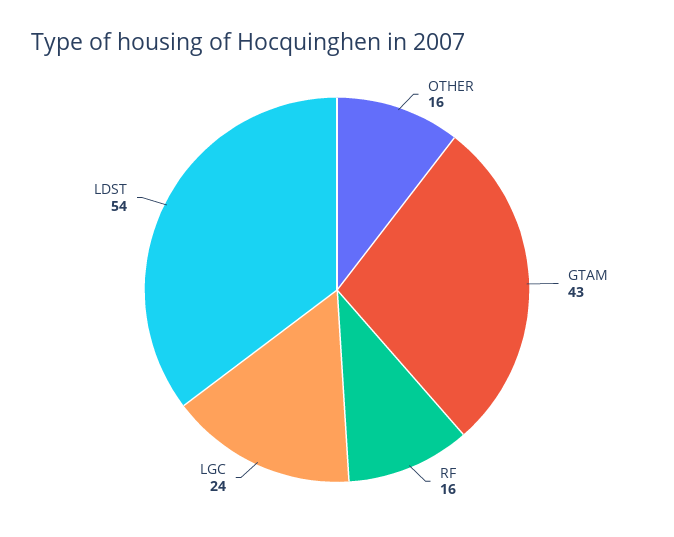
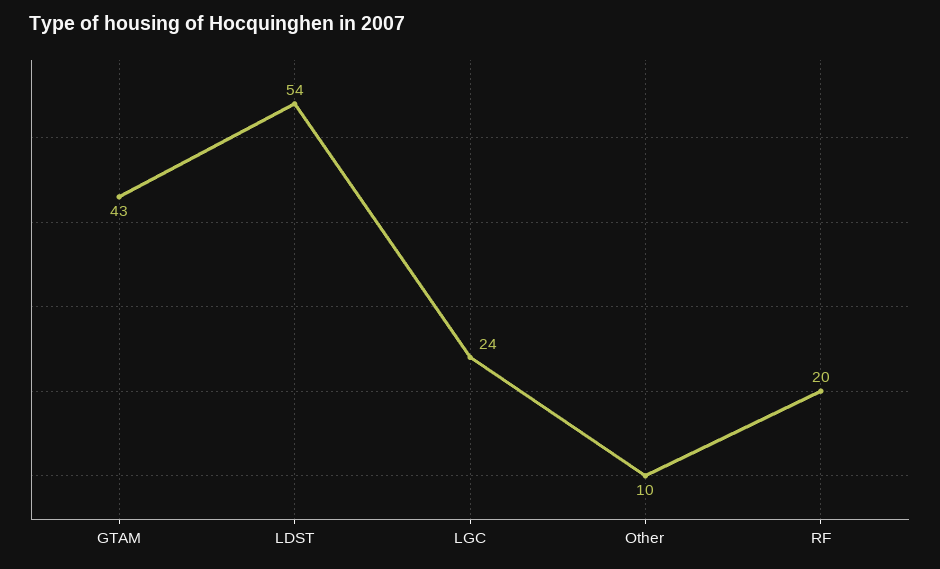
  {
-   "OTHER": 16,
+   "OTHER": 10,
    "GTAM": 43,
-   "RF": 16,
+   "RF": 20,
    "LGC": 24,
    "LDST": 54
  }

